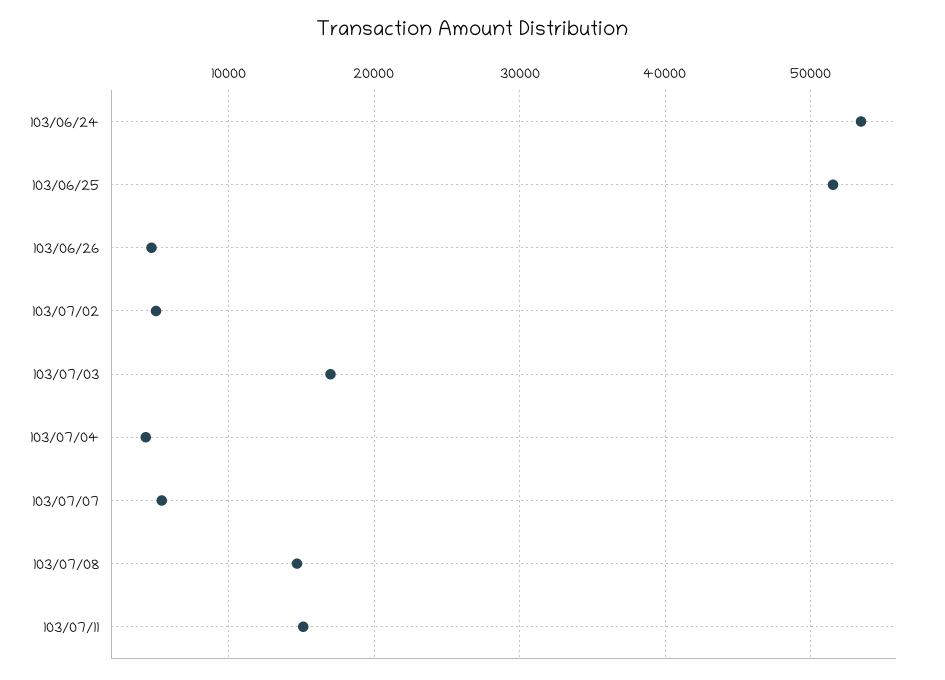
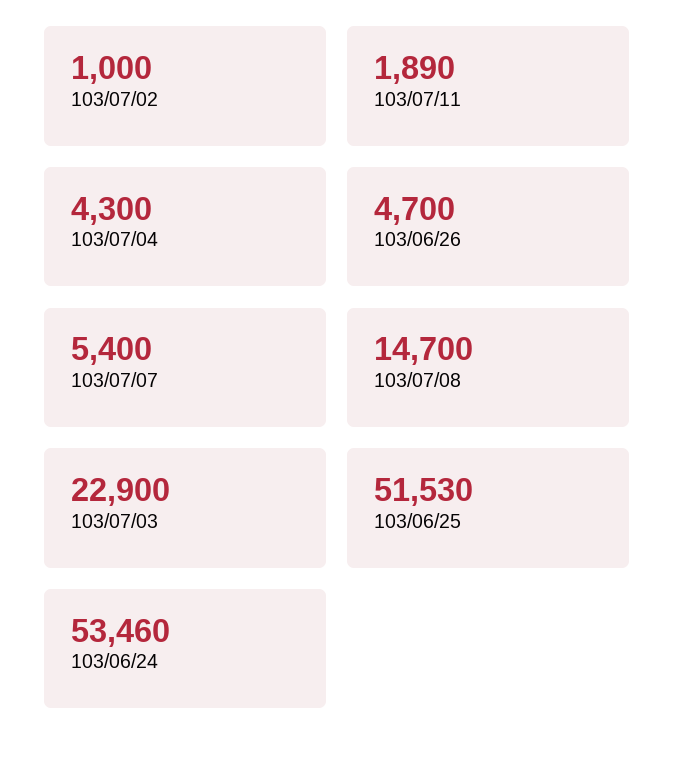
  {
    "103/06/24": 53460,
    "103/06/25": 51530,
    "103/06/26": 4700,
-   "103/07/02": 5000,
+   "103/07/02": 1000,
-   "103/07/03": 17000,
+   "103/07/03": 22900,
    "103/07/04": 4300,
    "103/07/07": 5400,
    "103/07/08": 14700,
-   "103/07/11": 15000
+   "103/07/11": 1890
  }

